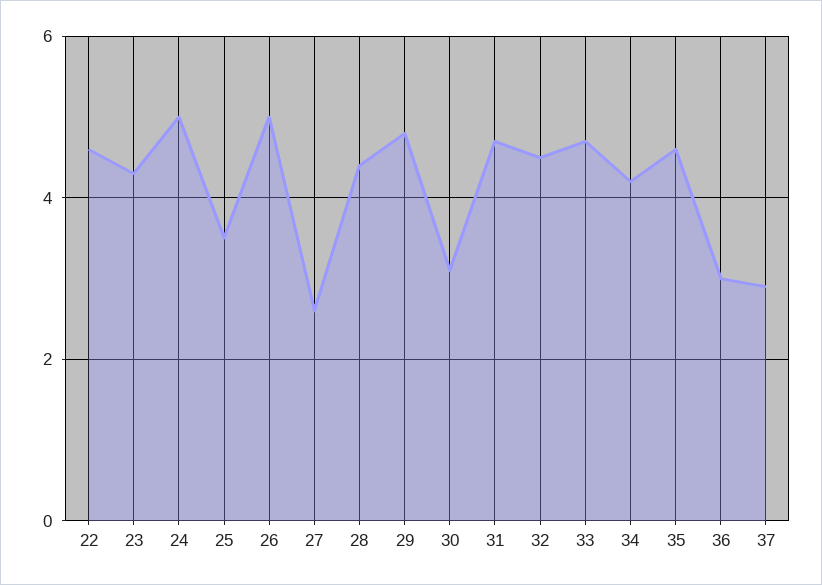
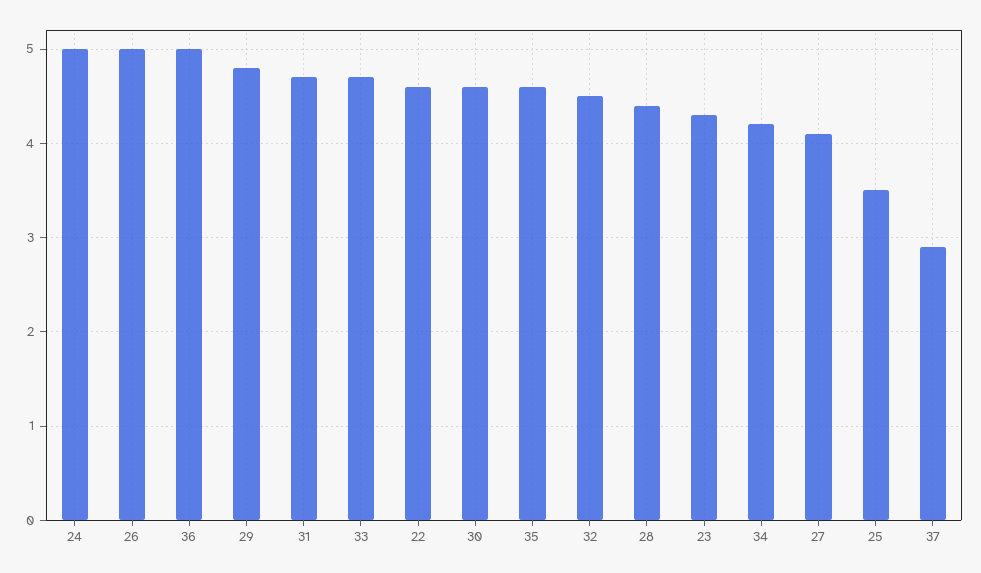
  {
    "22": 4.6,
    "23": 4.3,
    "24": 5,
    "25": 3.5,
    "26": 5,
-   "27": 2.5,
+   "27": 4.1,
    "28": 4.4,
    "29": 4.8,
-   "30": 3,
+   "30": 4.6,
    "31": 4.7,
    "32": 4.5,
    "33": 4.7,
    "34": 4.2,
    "35": 4.6,
-   "36": 3,
+   "36": 5,
    "37": 2.9
  }

